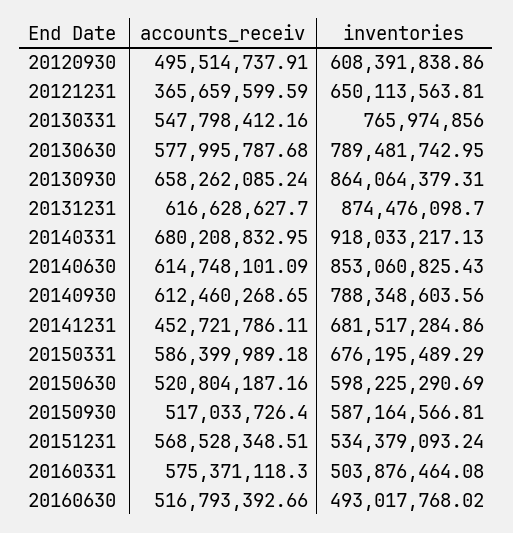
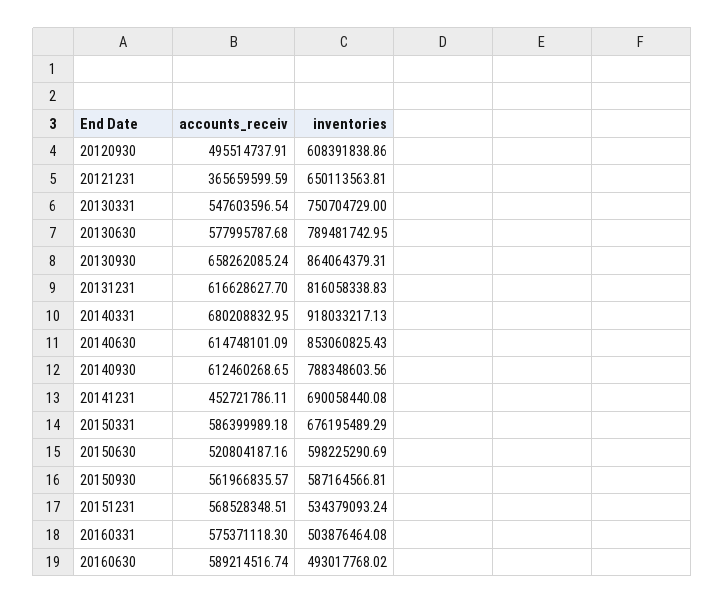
  {
    "accounts_receiv": {
      "20120930": 495514737.91,
      "20121231": 365659599.59,
-     "20130331": 547798412.16,
+     "20130331": 547603596.54,
      "20130630": 577995787.68,
      "20130930": 658262085.24,
      "20131231": 616628627.7,
      "20140331": 680208832.95,
      "20140630": 614748101.09,
      "20140930": 612460268.65,
      "20141231": 452721786.11,
      "20150331": 586399989.18,
      "20150630": 520804187.16,
-     "20150930": 517033726.4,
+     "20150930": 561966835.57,
      "20151231": 568528348.51,
      "20160331": 575371118.3,
-     "20160630": 516793392.66
+     "20160630": 589214516.74
    },
    "inventories": {
      "20120930": 608391838.86,
      "20121231": 650113563.81,
-     "20130331": 765974856,
+     "20130331": 750704729,
      "20130630": 789481742.95,
      "20130930": 864064379.31,
-     "20131231": 874476098.7,
+     "20131231": 816058338.83,
      "20140331": 918033217.13,
      "20140630": 853060825.43,
      "20140930": 788348603.56,
-     "20141231": 681517284.86,
+     "20141231": 690058440.08,
      "20150331": 676195489.29,
      "20150630": 598225290.69,
      "20150930": 587164566.81,
      "20151231": 534379093.24,
      "20160331": 503876464.08,
      "20160630": 493017768.02
    }
  }

